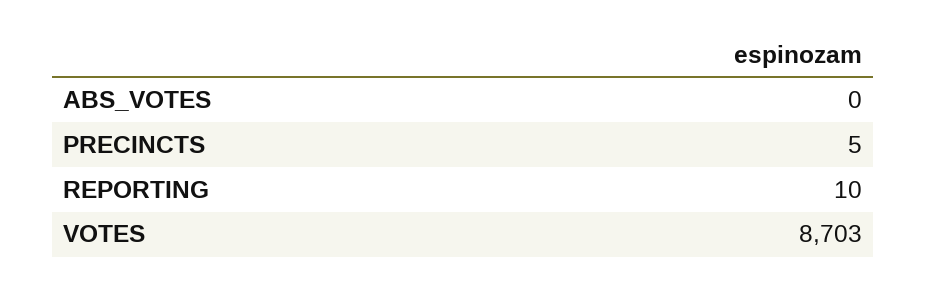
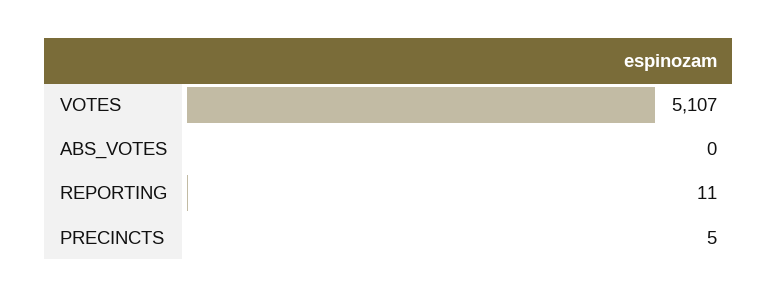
  {
    "ABS_VOTES": 0,
    "PRECINCTS": 5,
-   "REPORTING": 10,
+   "REPORTING": 11,
-   "VOTES": 8703
+   "VOTES": 5107
  }

